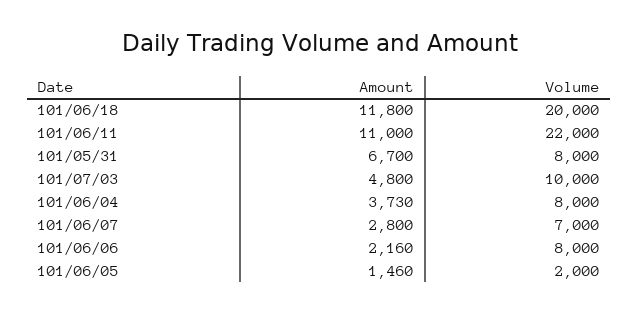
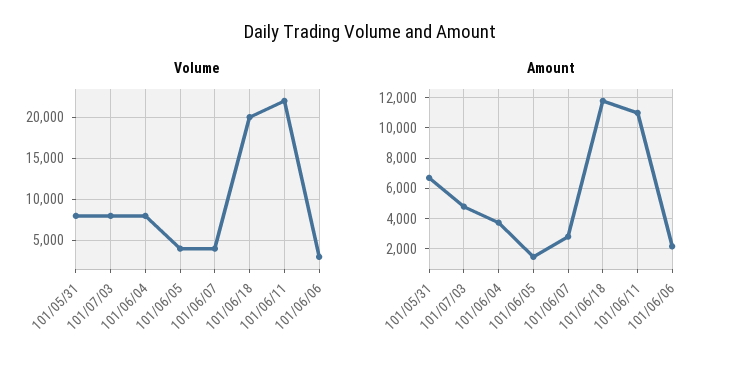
  {
    "Amount": {
      "101/06/18": 11800,
      "101/06/11": 11000,
      "101/05/31": 6700,
      "101/07/03": 4800,
      "101/06/04": 3730,
      "101/06/07": 2800,
      "101/06/06": 2160,
      "101/06/05": 1460
    },
    "Volume": {
      "101/06/18": 20000,
      "101/06/11": 22000,
      "101/05/31": 8000,
-     "101/07/03": 10000,
+     "101/07/03": 8000,
      "101/06/04": 8000,
-     "101/06/07": 7000,
+     "101/06/07": 4000,
-     "101/06/06": 8000,
+     "101/06/06": 3000,
-     "101/06/05": 2000
+     "101/06/05": 4000
    }
  }

